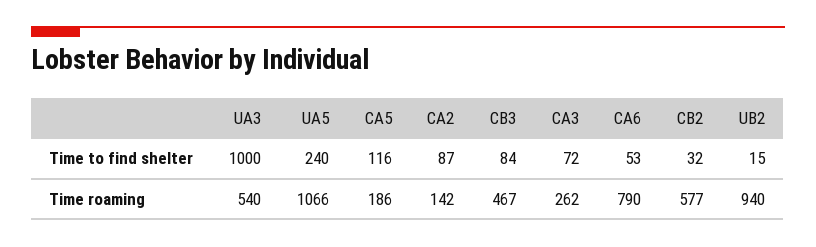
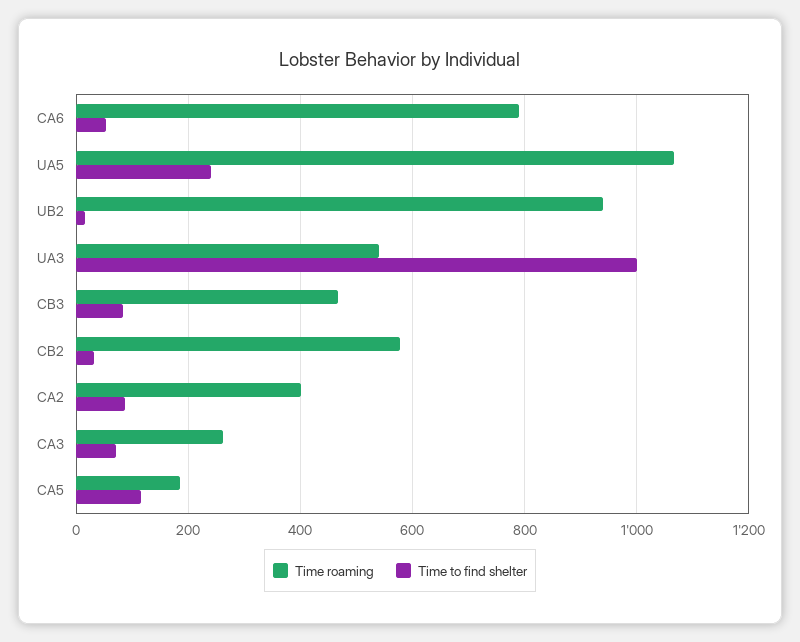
  {
    "Time to find shelter": {
      "UA3": 1000,
      "UA5": 240,
      "CA5": 116,
      "CA2": 87,
      "CB3": 84,
      "CA3": 72,
      "CA6": 53,
      "CB2": 32,
      "UB2": 15
    },
    "Time roaming": {
      "UA3": 540,
      "UA5": 1066,
      "CA5": 186,
-     "CA2": 142,
+     "CA2": 400,
      "CB3": 467,
      "CA3": 262,
      "CA6": 790,
      "CB2": 577,
      "UB2": 940
    }
  }

